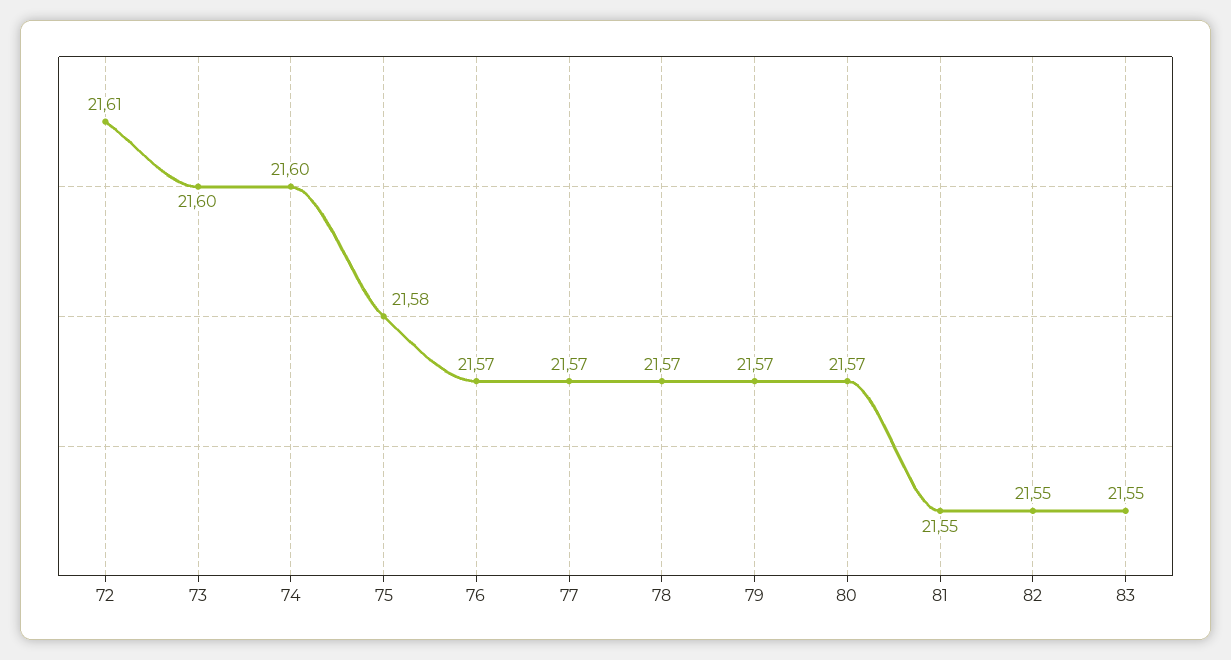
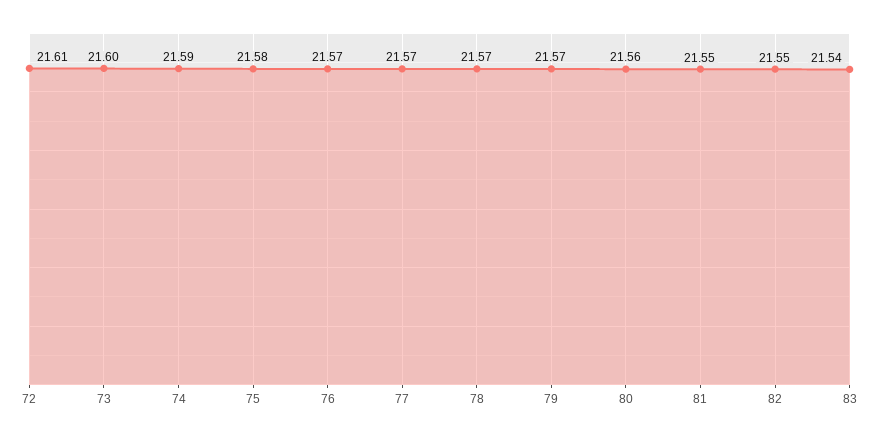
  {
    "72": 21.61,
    "73": 21.6,
-   "74": 21.6,
+   "74": 21.59,
    "75": 21.58,
    "76": 21.57,
    "77": 21.57,
    "78": 21.57,
    "79": 21.57,
-   "80": 21.57,
+   "80": 21.56,
    "81": 21.55,
    "82": 21.55,
-   "83": 21.55
+   "83": 21.54
  }

